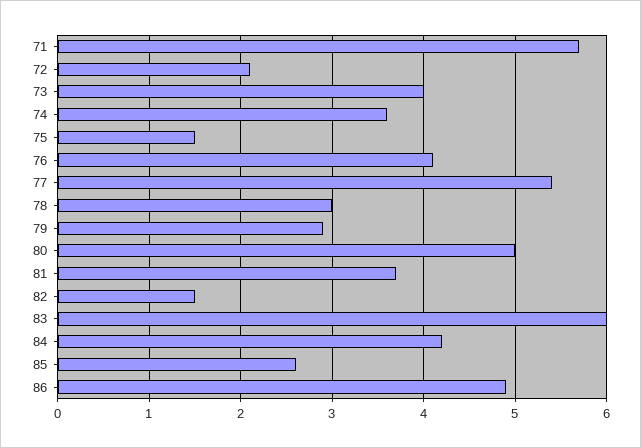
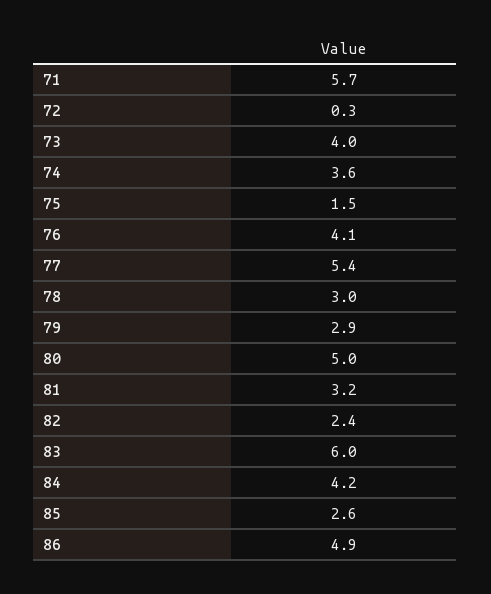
  {
    "71": 5.7,
-   "72": 2.1,
+   "72": 0.3,
    "73": 4,
    "74": 3.6,
    "75": 1.5,
    "76": 4.1,
    "77": 5.4,
    "78": 3,
    "79": 2.9,
    "80": 5,
-   "81": 3.7,
+   "81": 3.2,
-   "82": 1.5,
+   "82": 2.4,
    "83": 6,
    "84": 4.2,
    "85": 2.6,
    "86": 4.9
  }

